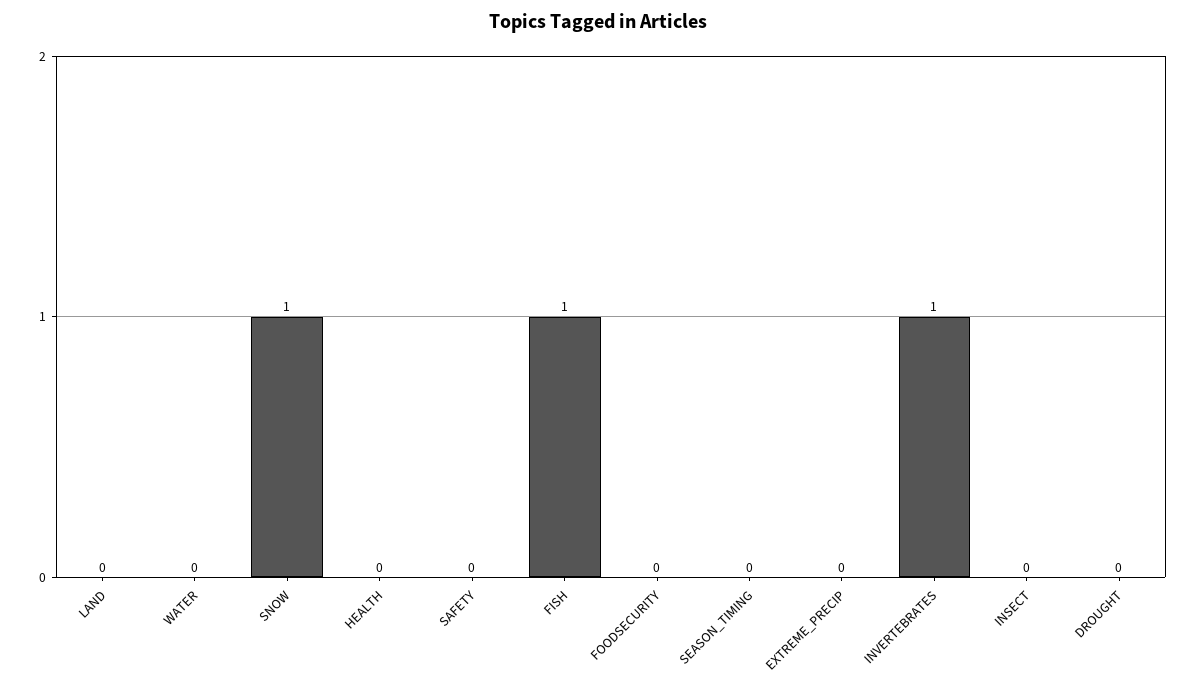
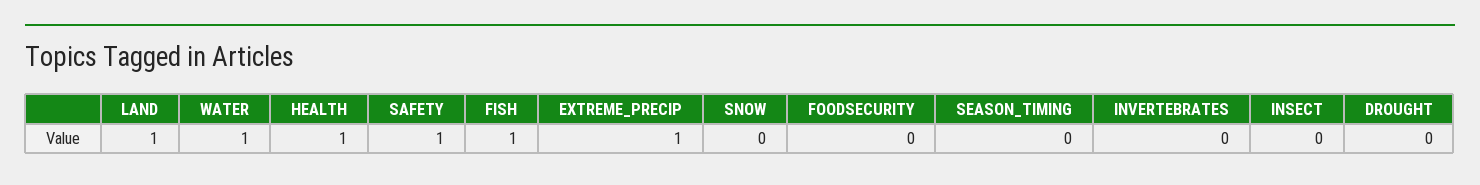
  {
-   "LAND": 0,
+   "LAND": 1,
-   "WATER": 0,
+   "WATER": 1,
-   "SNOW": 1,
+   "SNOW": 0,
-   "HEALTH": 0,
+   "HEALTH": 1,
-   "SAFETY": 0,
+   "SAFETY": 1,
    "FISH": 1,
    "FOODSECURITY": 0,
    "SEASON_TIMING": 0,
-   "EXTREME_PRECIP": 0,
+   "EXTREME_PRECIP": 1,
-   "INVERTEBRATES": 1,
+   "INVERTEBRATES": 0,
    "INSECT": 0,
    "DROUGHT": 0
  }

